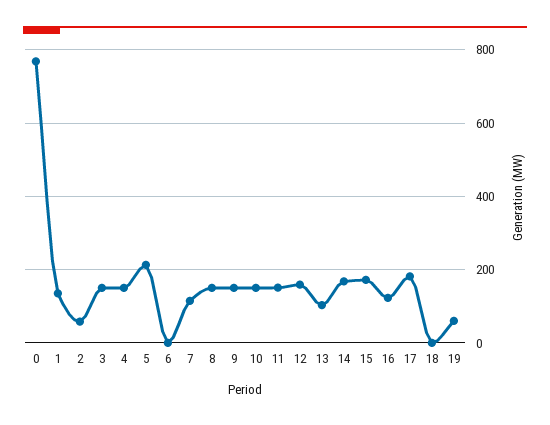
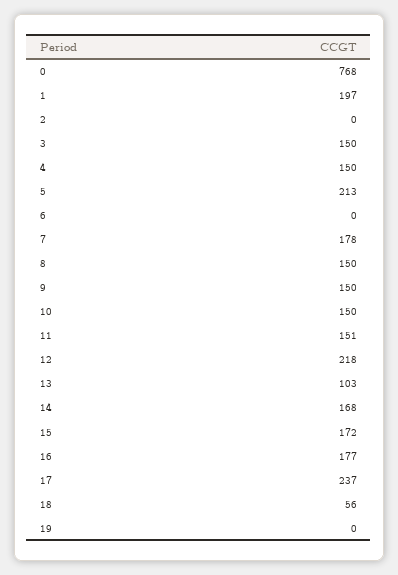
  {
    "0": 768,
-   "1": 140,
+   "1": 197,
-   "2": 60,
+   "2": 0,
    "3": 150,
    "4": 150,
    "5": 213,
    "6": 0,
-   "7": 120,
+   "7": 178,
    "8": 150,
    "9": 150,
    "10": 150,
    "11": 151,
-   "12": 160,
+   "12": 218,
    "13": 103,
    "14": 168,
    "15": 172,
-   "16": 120,
+   "16": 177,
-   "17": 180,
+   "17": 237,
-   "18": 0,
+   "18": 56,
-   "19": 60
+   "19": 0
  }

